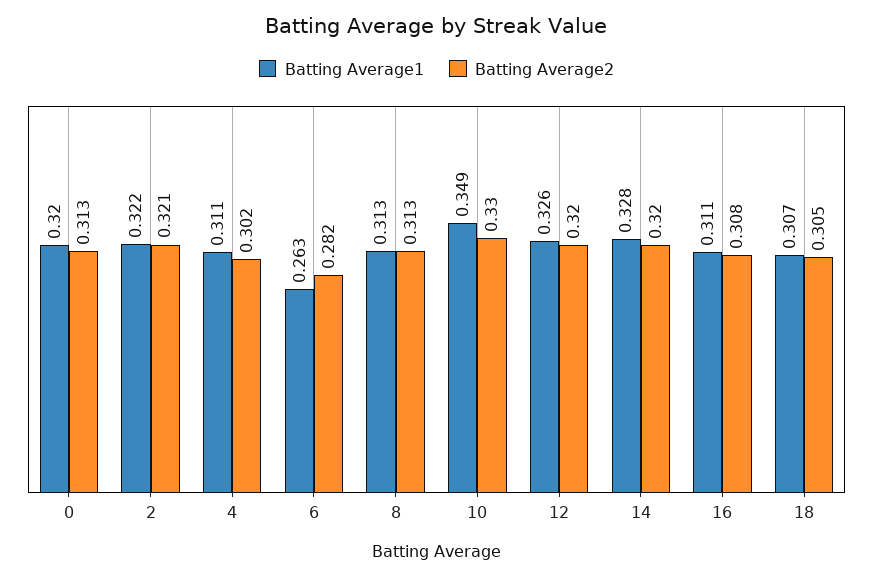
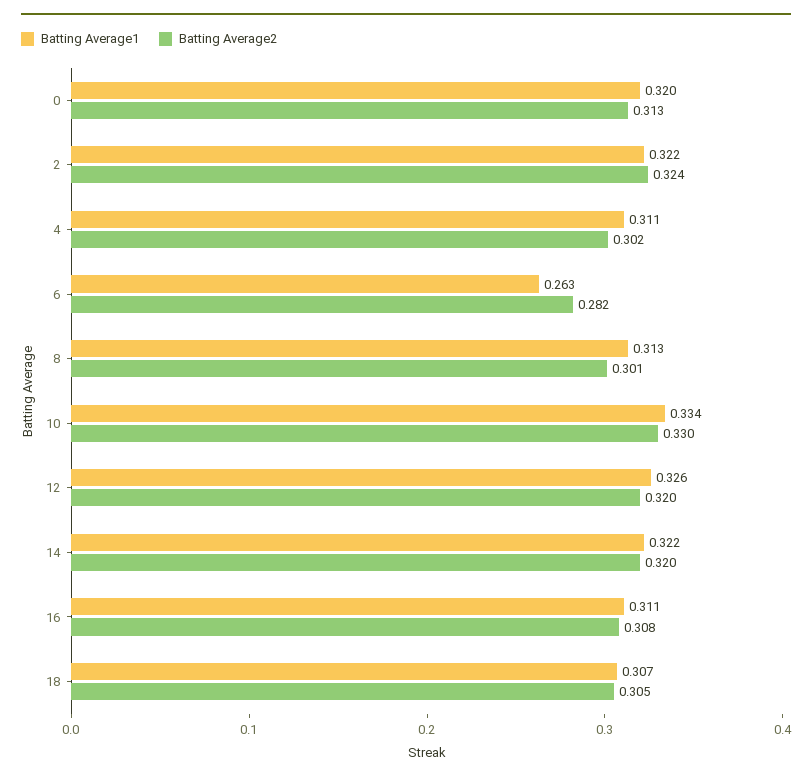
  {
    "Batting Average1": {
      "0": 0.32,
      "2": 0.322,
      "4": 0.311,
      "6": 0.263,
      "8": 0.313,
-     "10": 0.349,
+     "10": 0.334,
      "12": 0.326,
-     "14": 0.328,
+     "14": 0.322,
      "16": 0.311,
      "18": 0.307
    },
    "Batting Average2": {
      "0": 0.313,
-     "2": 0.321,
+     "2": 0.324,
      "4": 0.302,
      "6": 0.282,
-     "8": 0.313,
+     "8": 0.301,
      "10": 0.33,
      "12": 0.32,
      "14": 0.32,
      "16": 0.308,
      "18": 0.305
    }
  }

